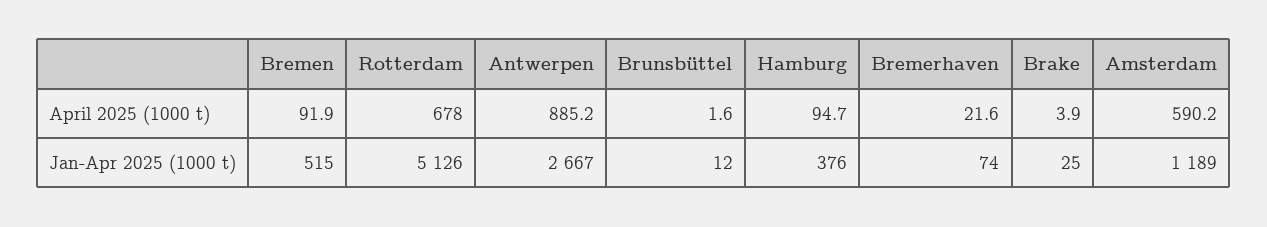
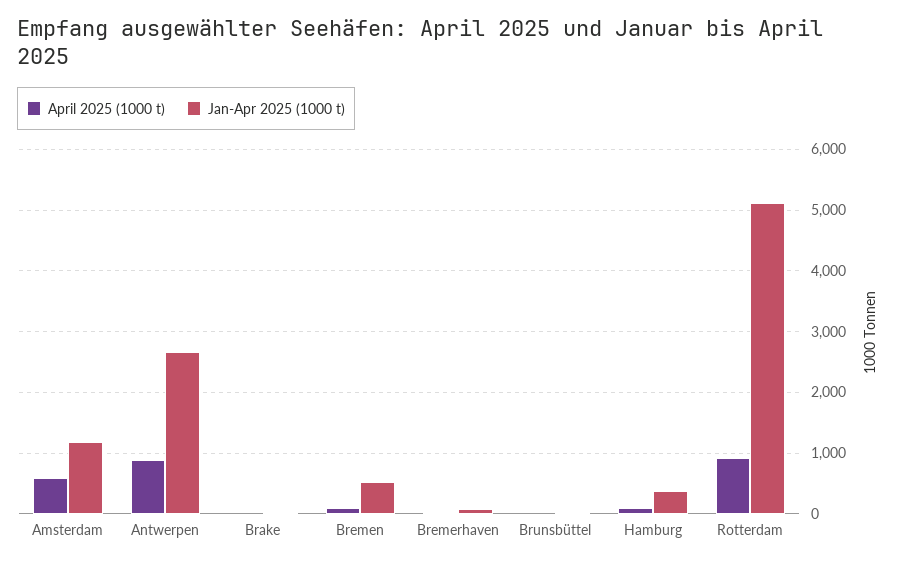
  {
    "April 2025 (1000 t)": {
      "Bremen": 91.9,
-     "Rotterdam": 678,
+     "Rotterdam": 900,
      "Antwerpen": 885.2,
      "Brunsbüttel": 1.6,
      "Hamburg": 94.7,
      "Bremerhaven": 21.6,
      "Brake": 3.9,
      "Amsterdam": 590.2
    },
    "Jan-Apr 2025 (1000 t)": {
      "Bremen": 515,
      "Rotterdam": 5126,
      "Antwerpen": 2667,
      "Brunsbüttel": 12,
      "Hamburg": 376,
      "Bremerhaven": 74,
      "Brake": 25,
      "Amsterdam": 1189
    }
  }

